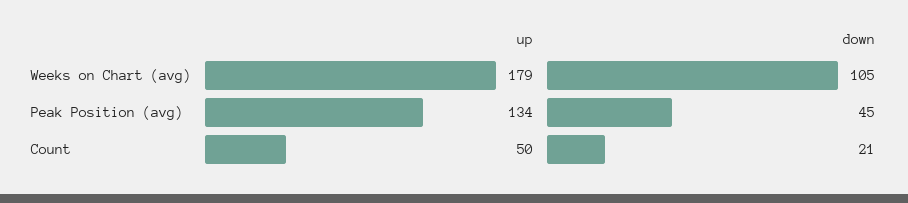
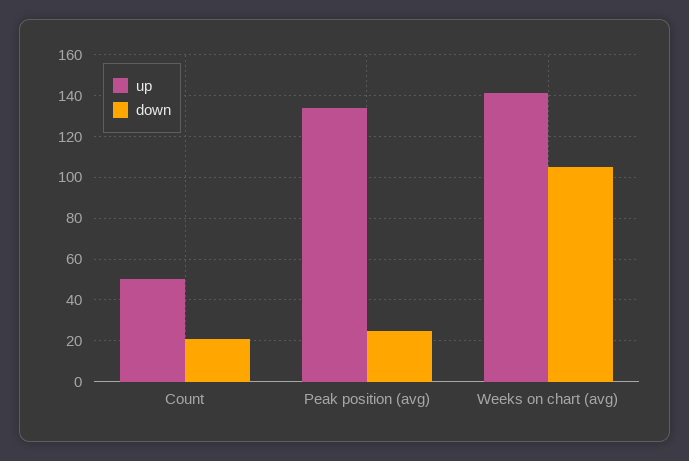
  {
    "up": {
-     "Weeks on Chart (avg)": 179,
+     "Weeks on Chart (avg)": 140,
      "Peak Position (avg)": 134,
      "Count": 50
    },
    "down": {
      "Weeks on Chart (avg)": 105,
-     "Peak Position (avg)": 45,
+     "Peak Position (avg)": 25,
      "Count": 21
    }
  }

